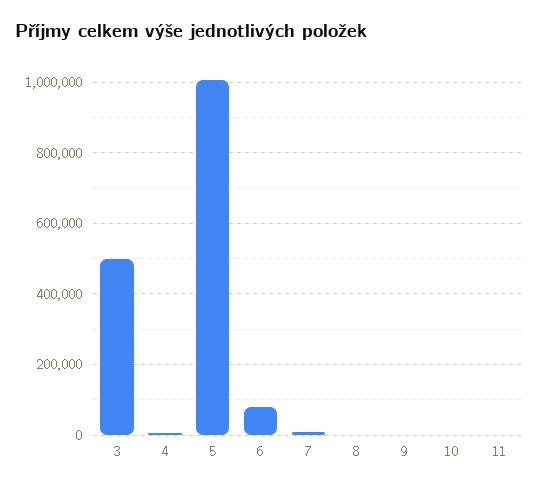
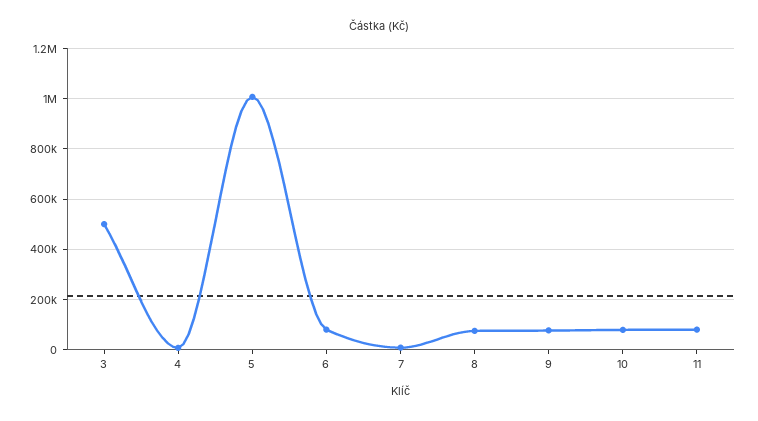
  {
    "3": 500000,
    "4": 0,
    "5": 1000000,
    "6": 80000,
    "7": 0,
-   "8": 0,
+   "8": 75000,
-   "9": 0,
+   "9": 75000,
-   "10": 0,
+   "10": 75000,
-   "11": 0
+   "11": 75000
  }

